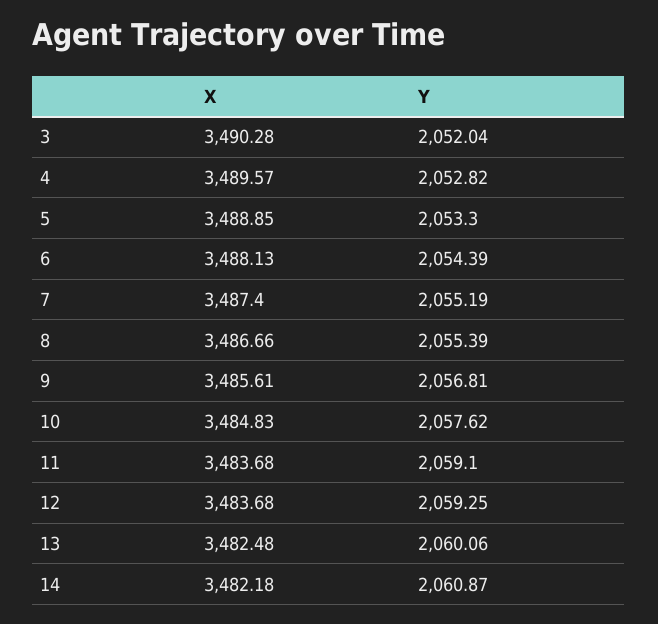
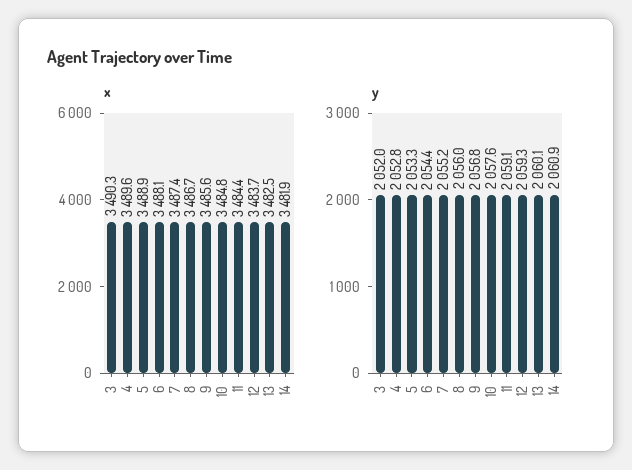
  {
    "X": {
      "3": 3490.28,
      "4": 3489.57,
      "5": 3488.85,
      "6": 3488.13,
      "7": 3487.4,
      "8": 3486.66,
      "9": 3485.61,
      "10": 3484.83,
-     "11": 3483.68,
+     "11": 3484.4,
      "12": 3483.68,
      "13": 3482.48,
-     "14": 3482.18
+     "14": 3481.9
    },
    "Y": {
      "3": 2052.04,
      "4": 2052.82,
      "5": 2053.3,
      "6": 2054.39,
      "7": 2055.19,
-     "8": 2055.39,
+     "8": 2056,
      "9": 2056.81,
      "10": 2057.62,
      "11": 2059.1,
      "12": 2059.25,
      "13": 2060.06,
      "14": 2060.87
    }
  }

